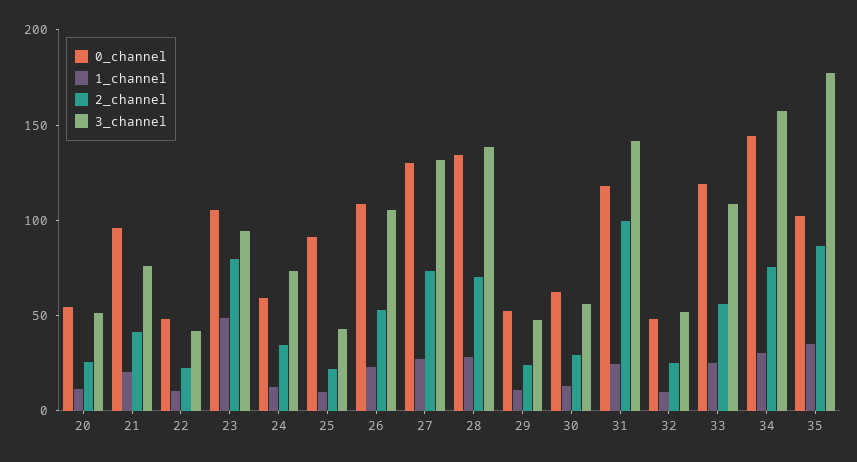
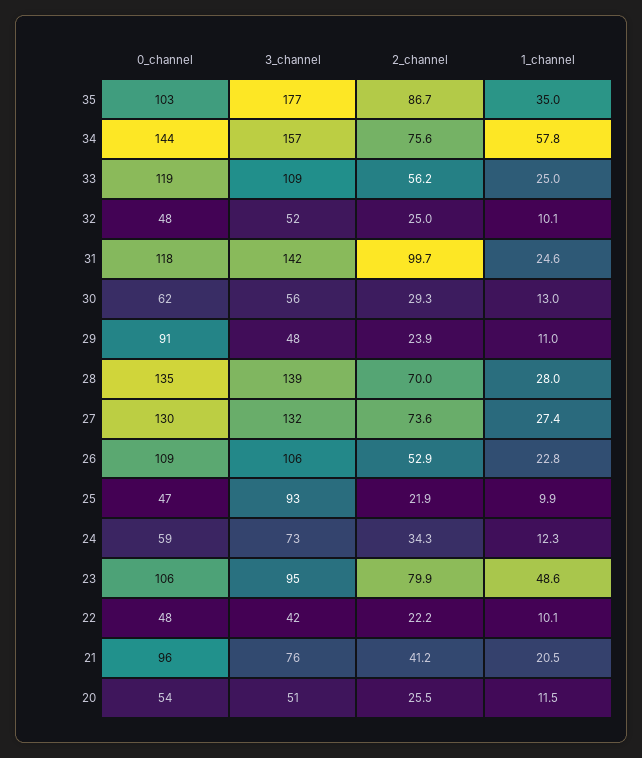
  {
    "0_channel": {
      "20": 54,
      "21": 96,
      "22": 48,
      "23": 106,
      "24": 59,
-     "25": 90,
+     "25": 47,
      "26": 109,
      "27": 130,
      "28": 135,
-     "29": 50,
+     "29": 91,
      "30": 62,
      "31": 118,
      "32": 48,
      "33": 119,
      "34": 144,
      "35": 103
    },
    "1_channel": {
      "20": 11.5,
      "21": 20.5,
      "22": 10.1,
      "23": 48.6,
      "24": 12.3,
      "25": 9.9,
      "26": 22.8,
      "27": 27.4,
      "28": 28,
      "29": 11,
      "30": 13,
      "31": 24.6,
      "32": 10.1,
      "33": 25,
-     "34": 30,
+     "34": 57.8,
      "35": 35
    },
    "2_channel": {
      "20": 25.5,
      "21": 41.2,
      "22": 22.2,
      "23": 79.9,
      "24": 34.3,
      "25": 21.9,
      "26": 52.9,
      "27": 73.6,
      "28": 70,
      "29": 23.9,
      "30": 29.3,
      "31": 99.7,
      "32": 25,
      "33": 56.2,
      "34": 75.6,
      "35": 86.7
    },
    "3_channel": {
      "20": 51,
      "21": 76,
      "22": 42,
      "23": 95,
      "24": 73,
-     "25": 40,
+     "25": 93,
      "26": 106,
      "27": 132,
      "28": 139,
      "29": 48,
      "30": 56,
      "31": 142,
      "32": 52,
      "33": 109,
      "34": 157,
      "35": 177
    }
  }

